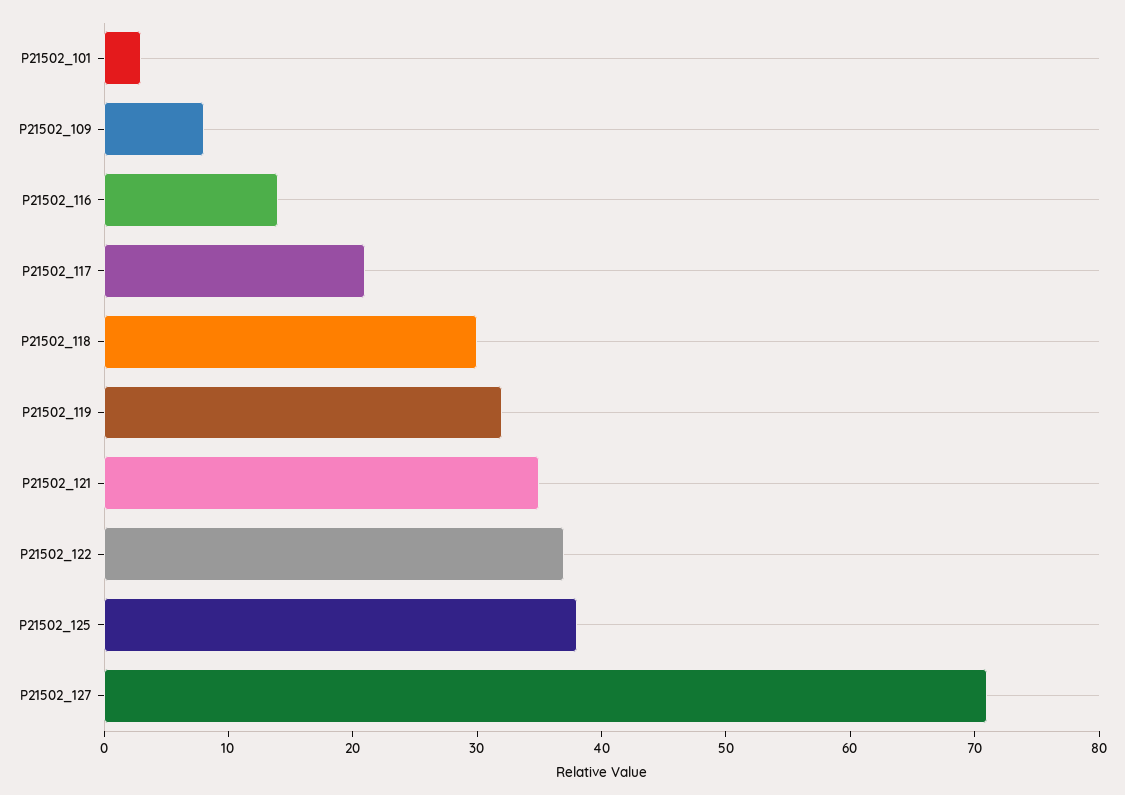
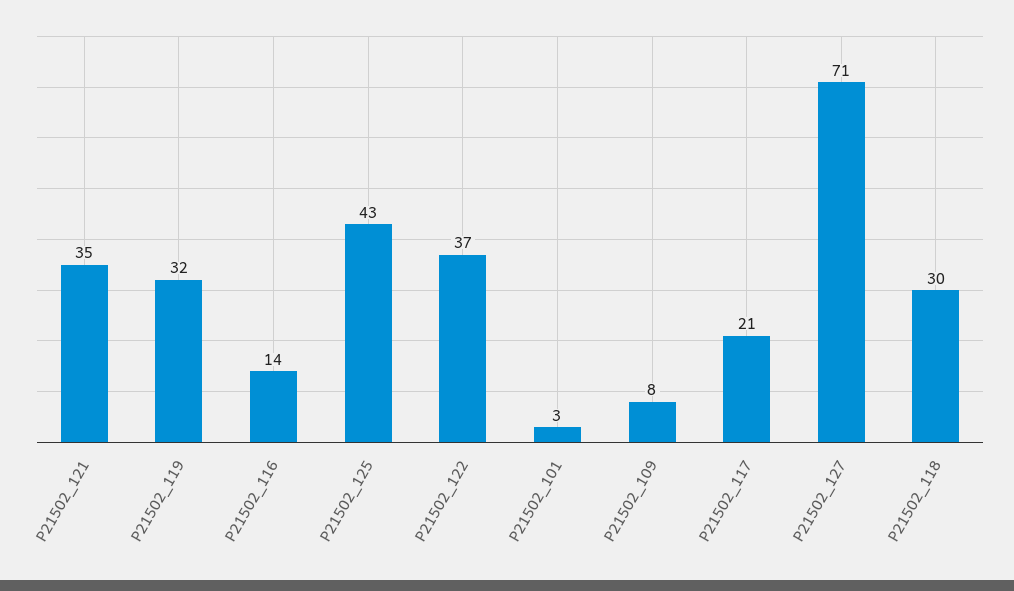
  {
    "P21502_101": 3,
    "P21502_109": 8,
    "P21502_116": 14,
    "P21502_117": 21,
    "P21502_118": 30,
    "P21502_119": 32,
    "P21502_121": 35,
    "P21502_122": 37,
-   "P21502_125": 38,
+   "P21502_125": 43,
    "P21502_127": 71
  }

